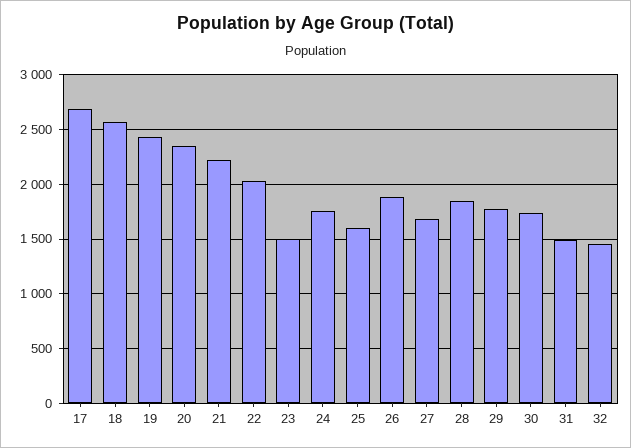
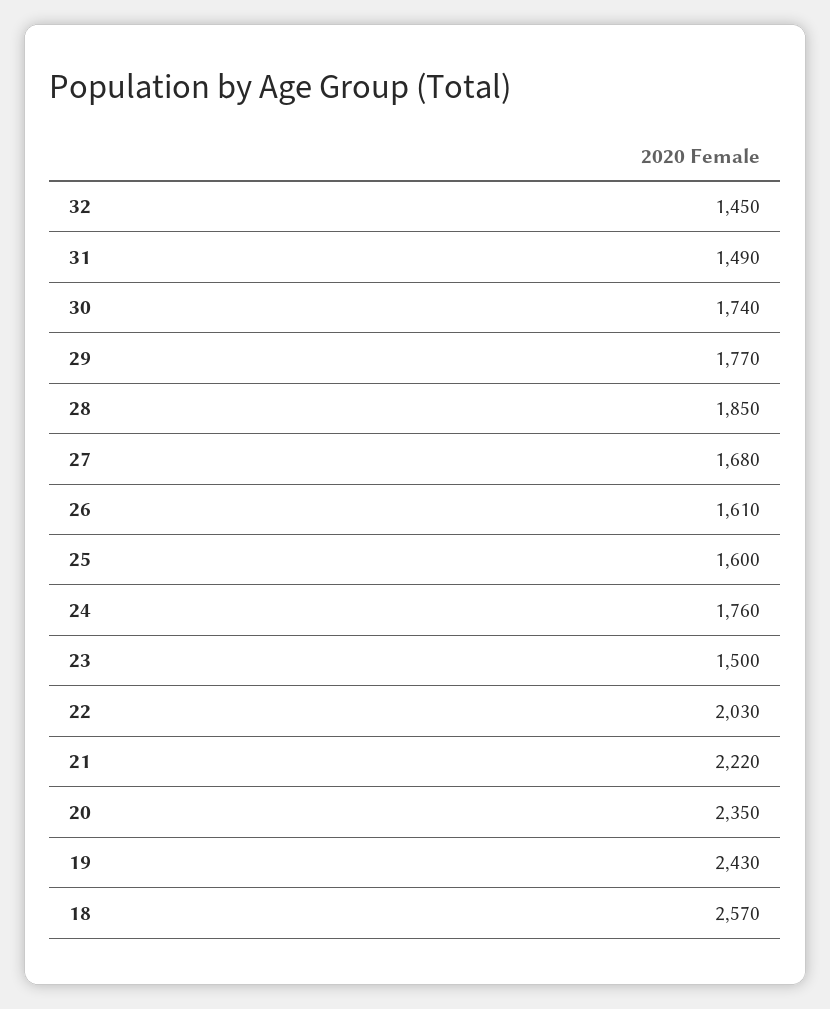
  {
-   "17": 2700,
    "18": 2570,
    "19": 2430,
    "20": 2350,
    "21": 2220,
    "22": 2030,
    "23": 1500,
    "24": 1760,
    "25": 1600,
-   "26": 1900,
+   "26": 1610,
    "27": 1680,
    "28": 1850,
    "29": 1770,
    "30": 1740,
    "31": 1490,
    "32": 1450
  }

